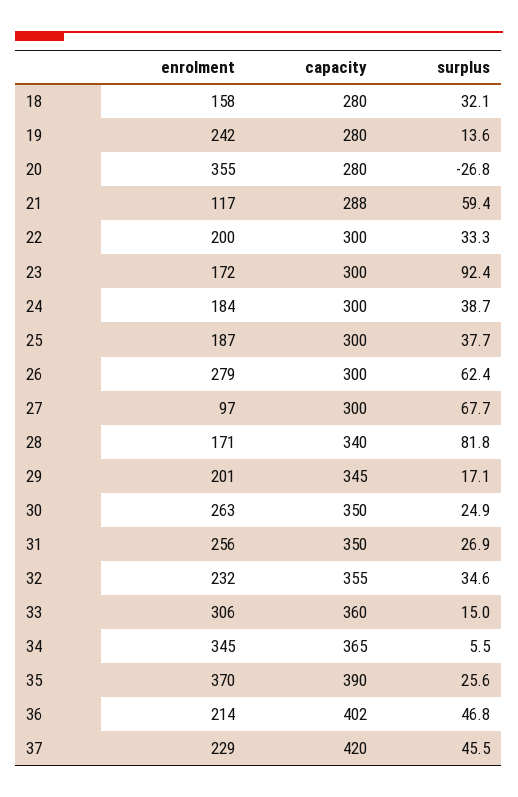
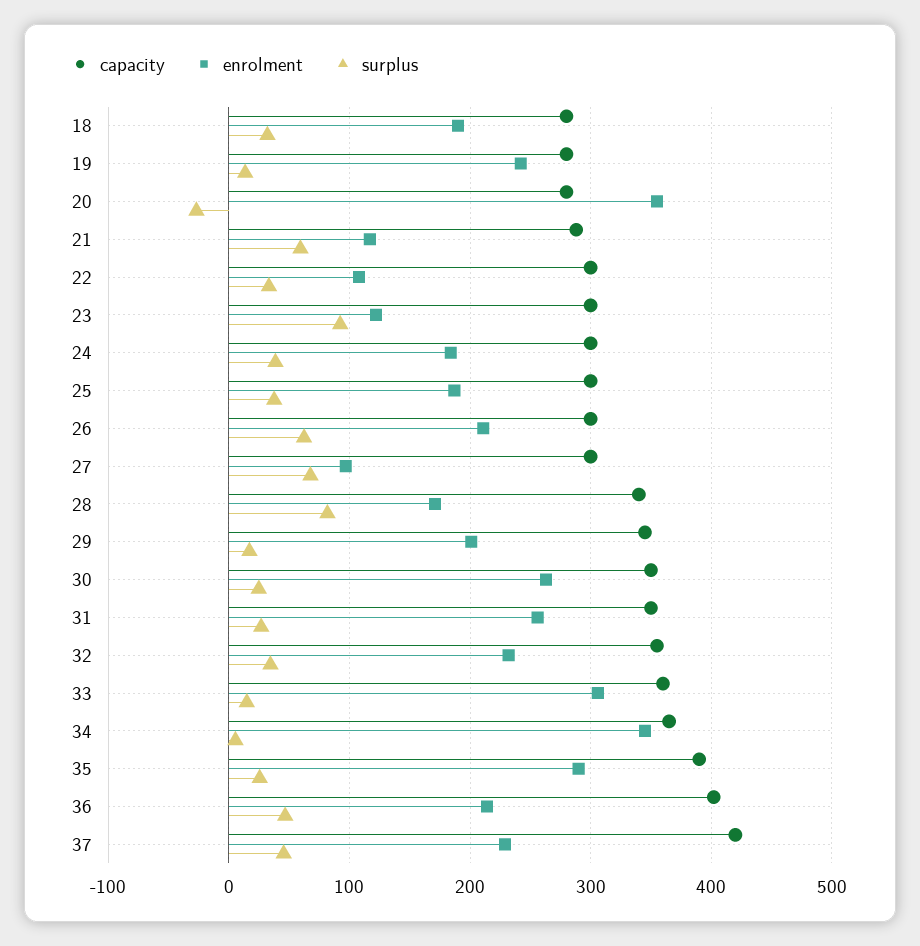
  {
    "enrolment": {
-     "18": 158,
+     "18": 190,
      "19": 242,
      "20": 355,
      "21": 117,
-     "22": 200,
+     "22": 110,
-     "23": 172,
+     "23": 120,
      "24": 184,
      "25": 187,
-     "26": 279,
+     "26": 210,
      "27": 97,
      "28": 171,
      "29": 201,
      "30": 263,
      "31": 256,
      "32": 232,
      "33": 306,
      "34": 345,
-     "35": 370,
+     "35": 290,
      "36": 214,
      "37": 229
    },
    "capacity": {
      "18": 280,
      "19": 280,
      "20": 280,
      "21": 288,
      "22": 300,
      "23": 300,
      "24": 300,
      "25": 300,
      "26": 300,
      "27": 300,
      "28": 340,
      "29": 345,
      "30": 350,
      "31": 350,
      "32": 355,
      "33": 360,
      "34": 365,
      "35": 390,
      "36": 402,
      "37": 420
    },
    "surplus": {
      "18": 32.1,
      "19": 13.6,
      "20": -26.8,
      "21": 59.4,
      "22": 33.3,
      "23": 92.4,
      "24": 38.7,
      "25": 37.7,
      "26": 62.4,
      "27": 67.7,
      "28": 81.8,
      "29": 17.1,
      "30": 24.9,
      "31": 26.9,
      "32": 34.6,
      "33": 15,
      "34": 5.5,
      "35": 25.6,
      "36": 46.8,
      "37": 45.5
    }
  }

